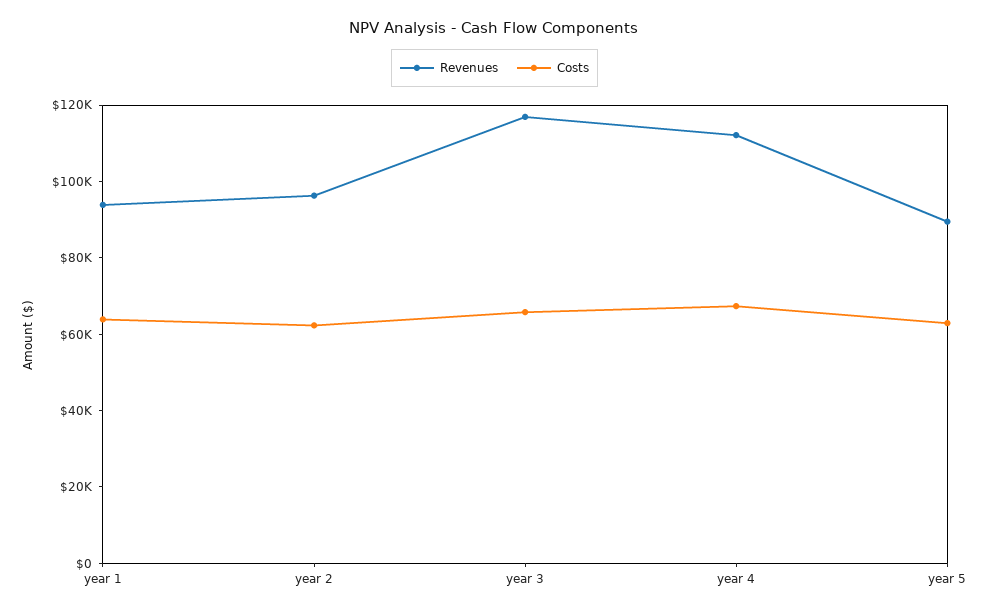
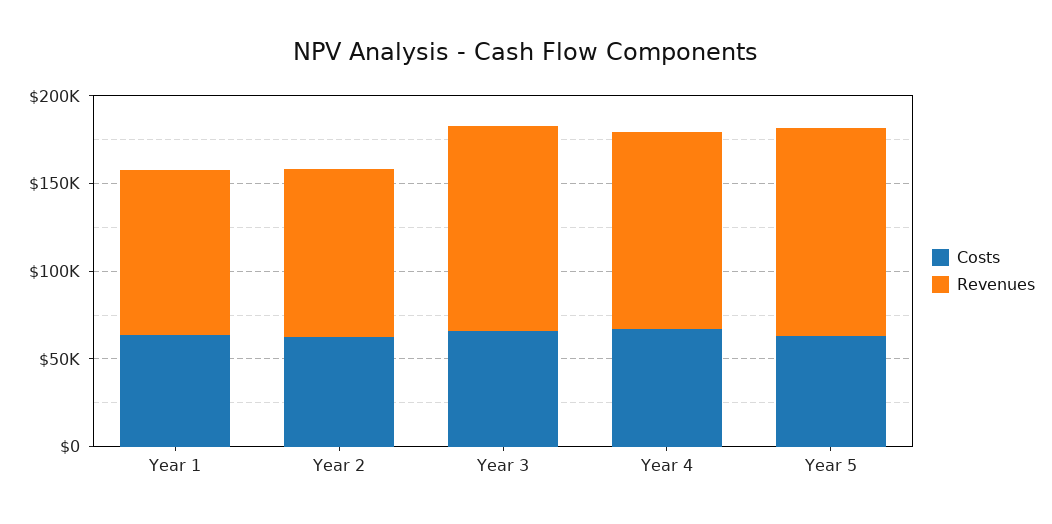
  {
    "Revenues": {
      "year 1": 95000,
      "year 2": 95000,
      "year 3": 115000,
      "year 4": 110000,
-     "year 5": 90000
+     "year 5": 120000
    },
    "Costs": {
      "year 1": 65000,
      "year 2": 60000,
      "year 3": 65000,
      "year 4": 65000,
      "year 5": 65000
    }
  }

